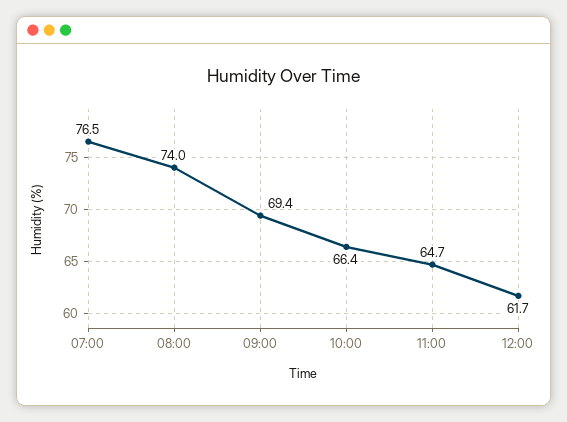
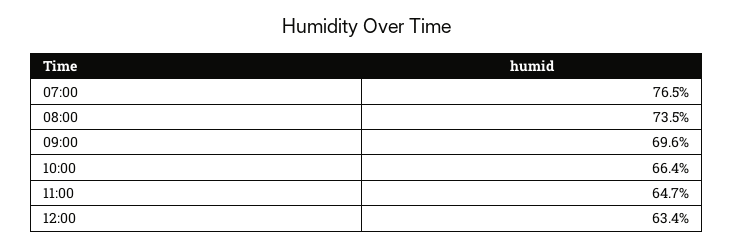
  {
    "07:00": 76.5,
-   "08:00": 74,
+   "08:00": 73.5,
-   "09:00": 69.4,
+   "09:00": 69.6,
    "10:00": 66.4,
    "11:00": 64.7,
-   "12:00": 61.7
+   "12:00": 63.4
  }

